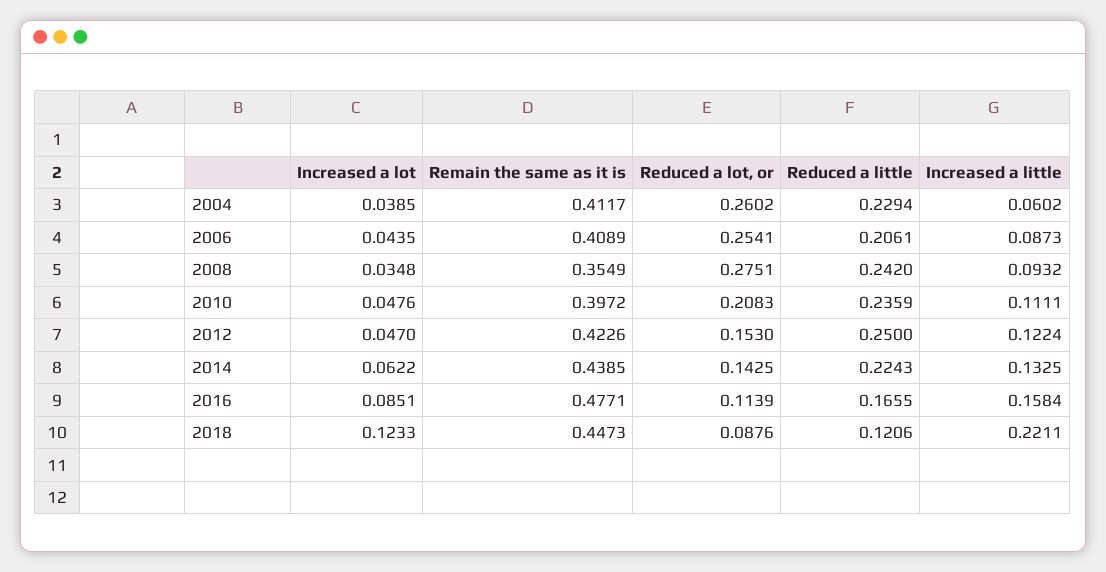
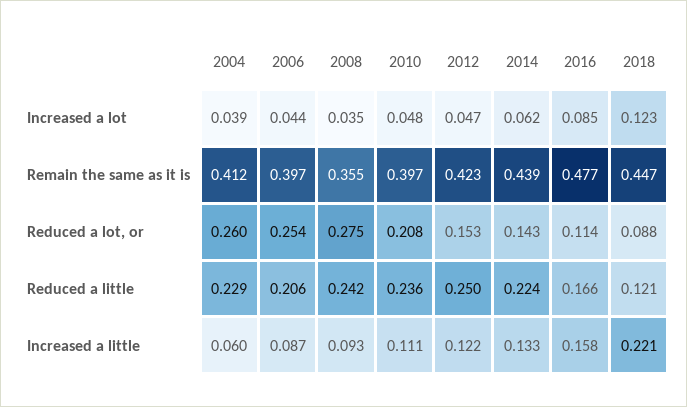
  {
    "Increased a lot": {
      "2004": 0.0385,
      "2006": 0.0435,
      "2008": 0.0348,
      "2010": 0.0476,
      "2012": 0.047,
      "2014": 0.0622,
      "2016": 0.0851,
      "2018": 0.1233
    },
    "Remain the same as it is": {
      "2004": 0.4117,
-     "2006": 0.4089,
+     "2006": 0.397,
      "2008": 0.3549,
      "2010": 0.3972,
      "2012": 0.4226,
      "2014": 0.4385,
      "2016": 0.4771,
      "2018": 0.4473
    },
    "Reduced a lot, or": {
      "2004": 0.2602,
      "2006": 0.2541,
      "2008": 0.2751,
      "2010": 0.2083,
      "2012": 0.153,
      "2014": 0.1425,
      "2016": 0.1139,
      "2018": 0.0876
    },
    "Reduced a little": {
      "2004": 0.2294,
      "2006": 0.2061,
      "2008": 0.242,
      "2010": 0.2359,
      "2012": 0.25,
      "2014": 0.2243,
      "2016": 0.1655,
      "2018": 0.1206
    },
    "Increased a little": {
      "2004": 0.0602,
      "2006": 0.0873,
      "2008": 0.0932,
      "2010": 0.1111,
      "2012": 0.1224,
      "2014": 0.1325,
      "2016": 0.1584,
      "2018": 0.2211
    }
  }

